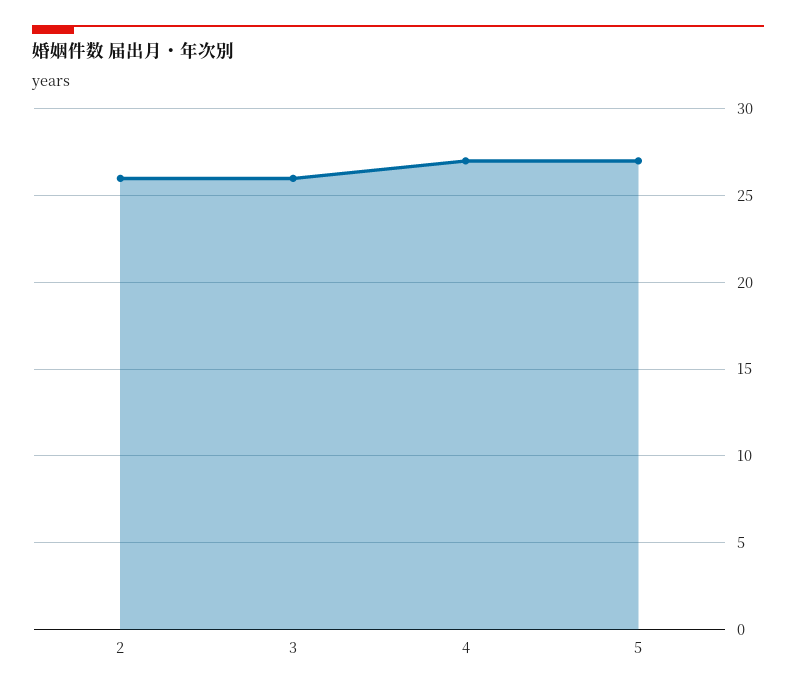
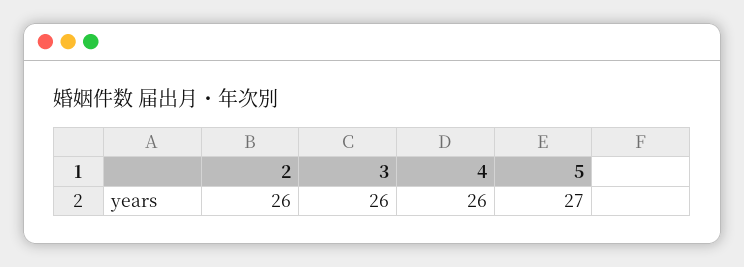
  {
    "2": 26,
    "3": 26,
-   "4": 27,
+   "4": 26,
    "5": 27
  }

